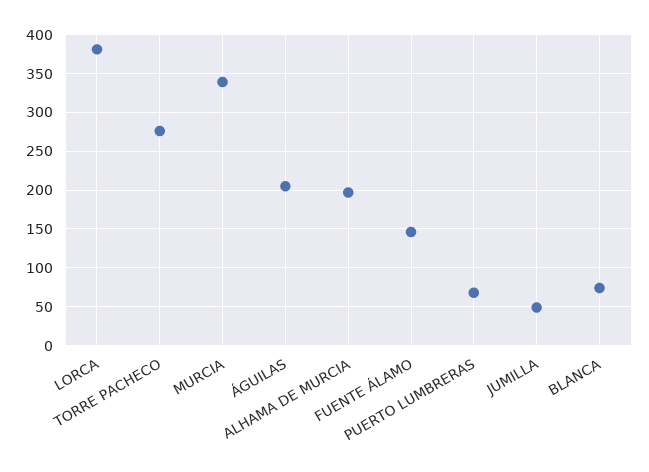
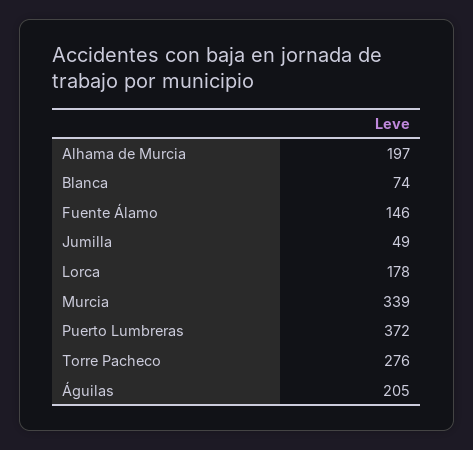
  {
-   "LORCA": 380,
+   "LORCA": 178,
    "TORRE PACHECO": 276,
    "MURCIA": 339,
    "ÁGUILAS": 205,
    "ALHAMA DE MURCIA": 197,
    "FUENTE ÁLAMO": 146,
-   "PUERTO LUMBRERAS": 70,
+   "PUERTO LUMBRERAS": 372,
    "JUMILLA": 49,
    "BLANCA": 74
  }

